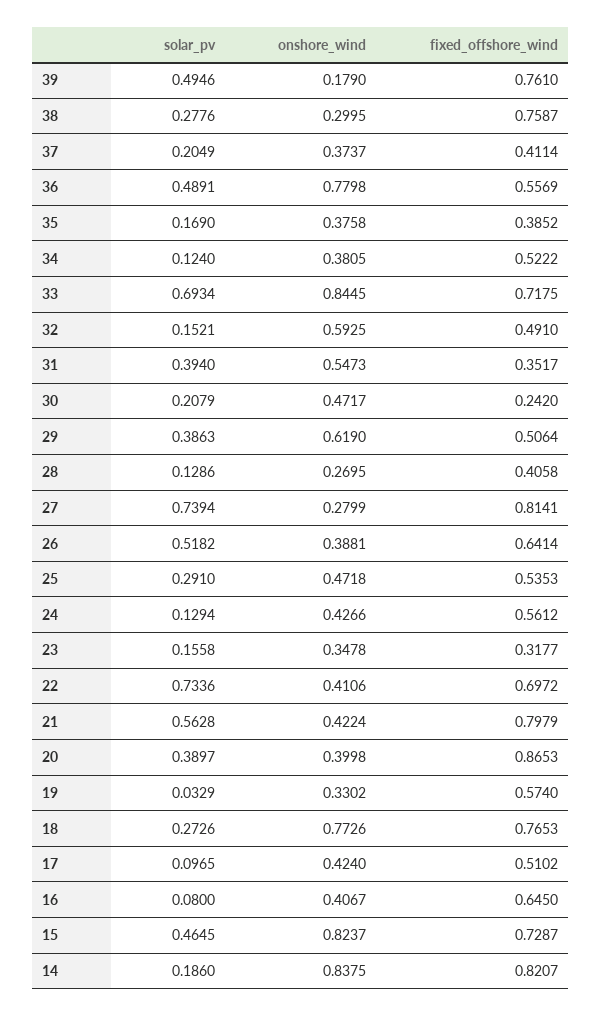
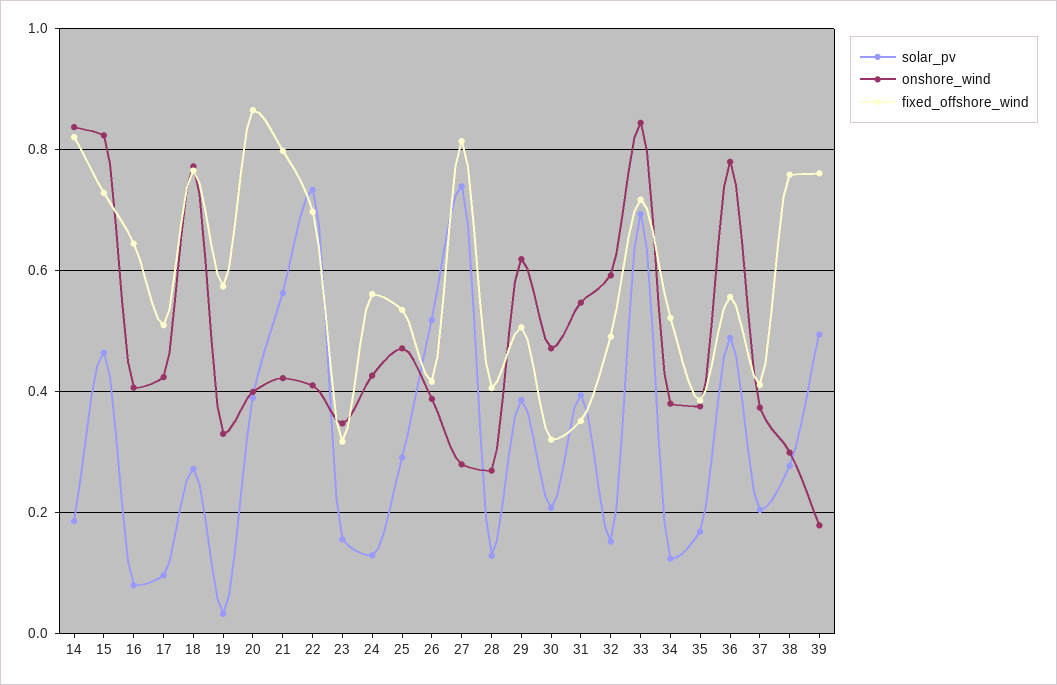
  {
    "solar_pv": {
      "39": 0.4946,
      "38": 0.2776,
      "37": 0.2049,
      "36": 0.4891,
      "35": 0.169,
      "34": 0.124,
      "33": 0.6934,
      "32": 0.1521,
      "31": 0.394,
      "30": 0.2079,
      "29": 0.3863,
      "28": 0.1286,
      "27": 0.7394,
      "26": 0.5182,
      "25": 0.291,
      "24": 0.1294,
      "23": 0.1558,
      "22": 0.7336,
      "21": 0.5628,
      "20": 0.3897,
      "19": 0.0329,
      "18": 0.2726,
      "17": 0.0965,
      "16": 0.08,
      "15": 0.4645,
      "14": 0.186
    },
    "onshore_wind": {
      "39": 0.179,
      "38": 0.2995,
      "37": 0.3737,
      "36": 0.7798,
      "35": 0.3758,
      "34": 0.3805,
      "33": 0.8445,
      "32": 0.5925,
      "31": 0.5473,
      "30": 0.4717,
      "29": 0.619,
      "28": 0.2695,
      "27": 0.2799,
      "26": 0.3881,
      "25": 0.4718,
      "24": 0.4266,
      "23": 0.3478,
      "22": 0.4106,
      "21": 0.4224,
      "20": 0.3998,
      "19": 0.3302,
      "18": 0.7726,
      "17": 0.424,
      "16": 0.4067,
      "15": 0.8237,
      "14": 0.8375
    },
    "fixed_offshore_wind": {
      "39": 0.761,
      "38": 0.7587,
      "37": 0.4114,
      "36": 0.5569,
      "35": 0.3852,
      "34": 0.5222,
      "33": 0.7175,
      "32": 0.491,
      "31": 0.3517,
-     "30": 0.242,
+     "30": 0.32,
      "29": 0.5064,
      "28": 0.4058,
      "27": 0.8141,
-     "26": 0.6414,
+     "26": 0.42,
      "25": 0.5353,
      "24": 0.5612,
      "23": 0.3177,
      "22": 0.6972,
      "21": 0.7979,
      "20": 0.8653,
      "19": 0.574,
      "18": 0.7653,
      "17": 0.5102,
      "16": 0.645,
      "15": 0.7287,
      "14": 0.8207
    }
  }

